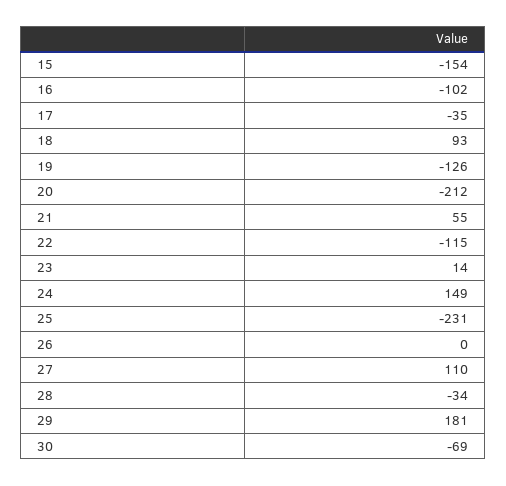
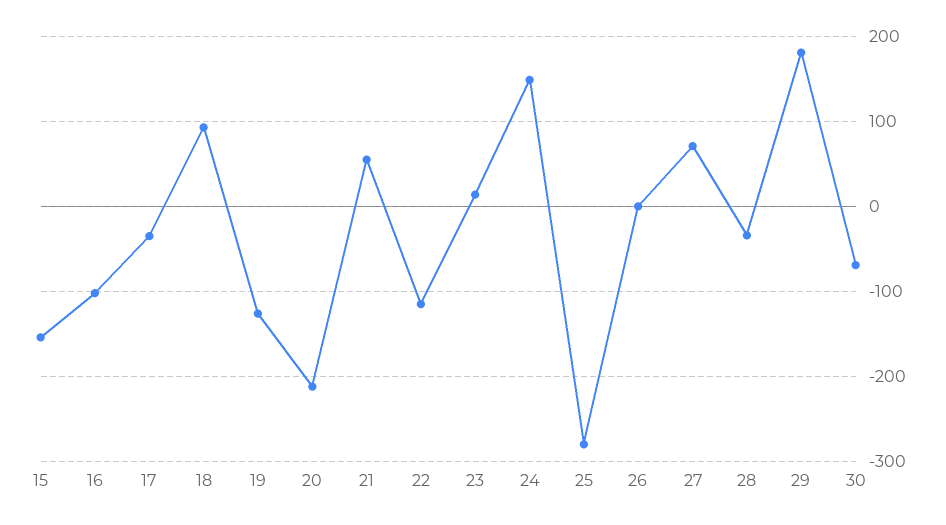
  {
    "15": -154,
    "16": -102,
    "17": -35,
    "18": 93,
    "19": -126,
    "20": -212,
    "21": 55,
    "22": -115,
    "23": 14,
    "24": 149,
-   "25": -231,
+   "25": -280,
    "26": 0,
-   "27": 110,
+   "27": 70,
    "28": -34,
    "29": 181,
    "30": -69
  }

